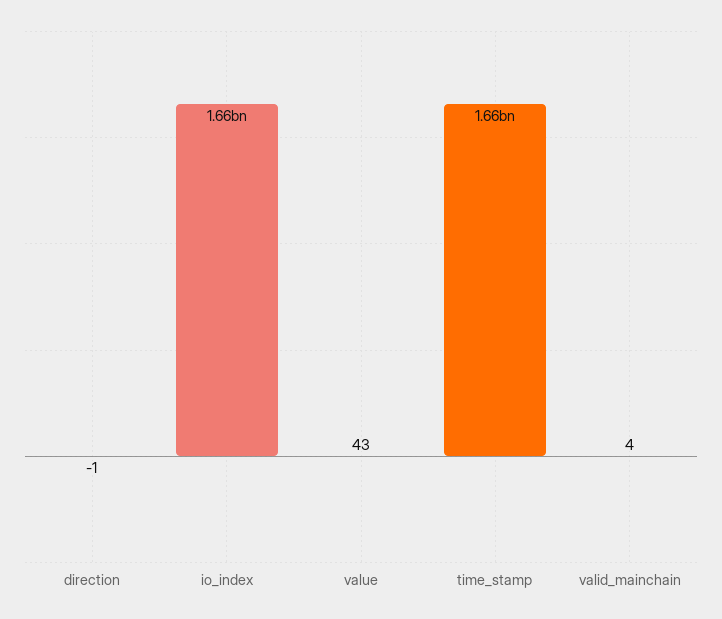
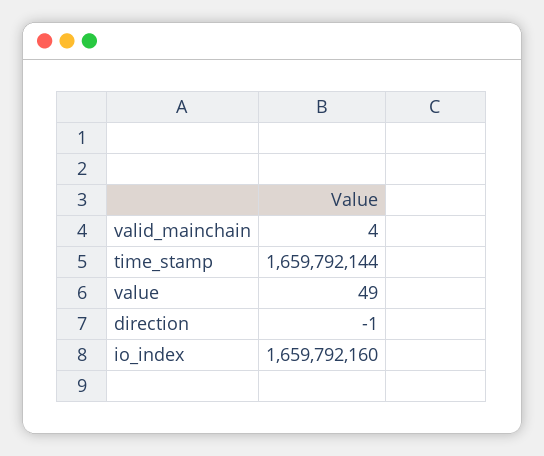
  {
    "direction": -1,
    "io_index": 1659792160,
-   "value": 43,
+   "value": 49,
    "time_stamp": 1659792144,
    "valid_mainchain": 4
  }

